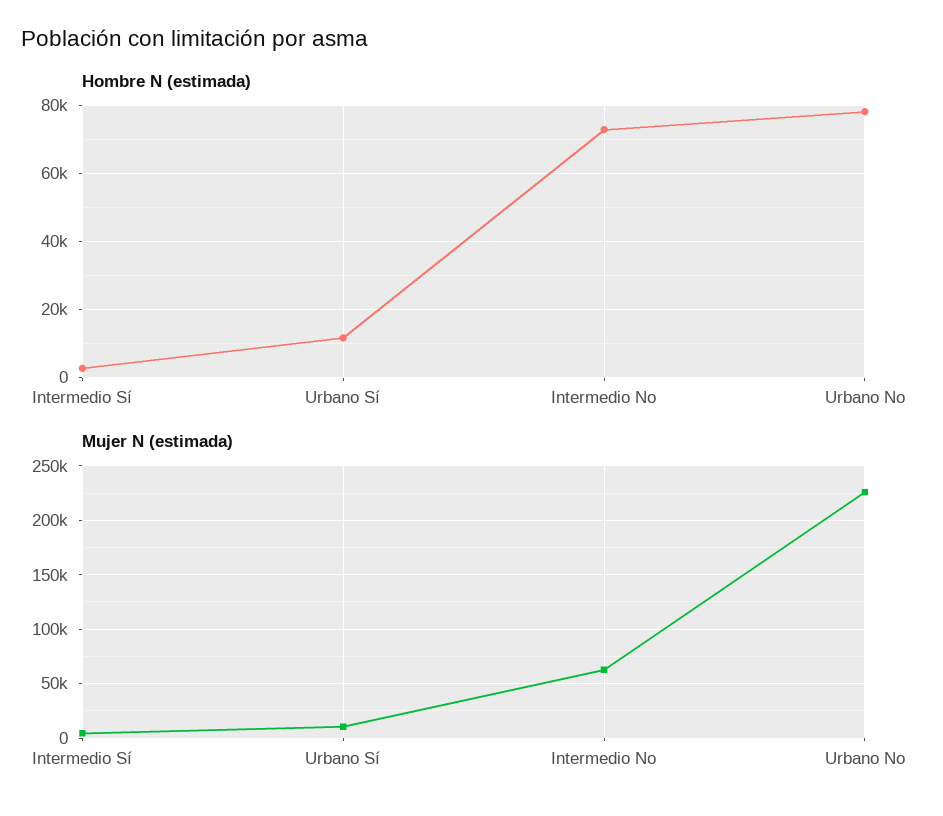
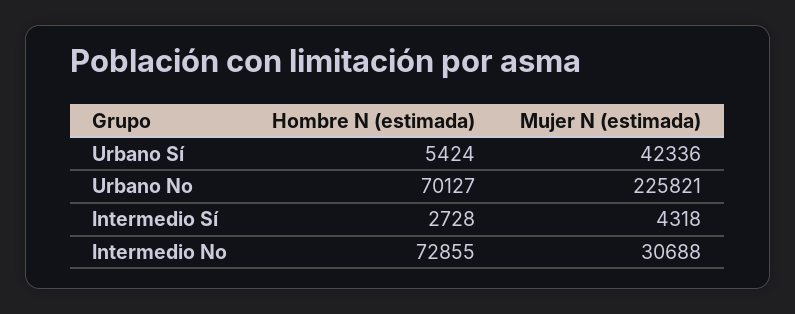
  {
    "Hombre N (estimada)": {
      "Intermedio Sí": 2728,
-     "Urbano Sí": 12000,
+     "Urbano Sí": 5424,
      "Intermedio No": 72855,
-     "Urbano No": 78000
+     "Urbano No": 70127
    },
    "Mujer N (estimada)": {
      "Intermedio Sí": 4318,
-     "Urbano Sí": 10000,
+     "Urbano Sí": 42336,
-     "Intermedio No": 60000,
+     "Intermedio No": 30688,
      "Urbano No": 225821
    }
  }

